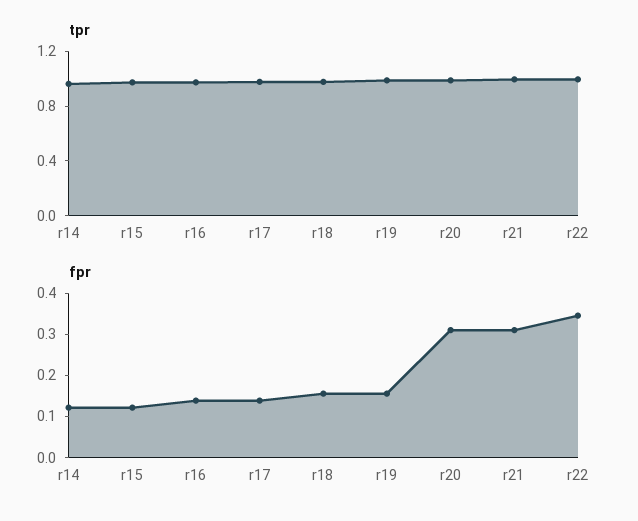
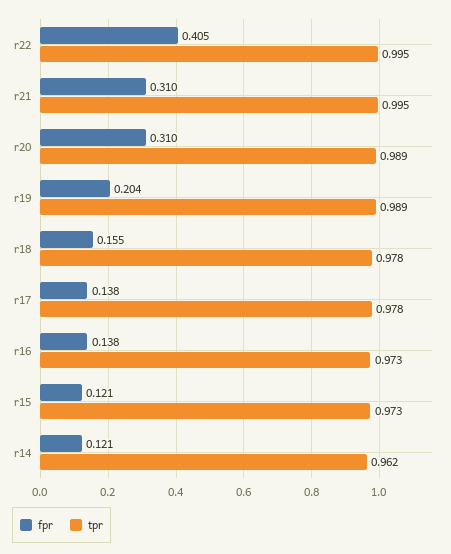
  {
    "tpr": {
      "r14": 0.962,
      "r15": 0.973,
      "r16": 0.973,
      "r17": 0.978,
      "r18": 0.978,
      "r19": 0.989,
      "r20": 0.989,
      "r21": 0.995,
      "r22": 0.995
    },
    "fpr": {
      "r14": 0.121,
      "r15": 0.121,
      "r16": 0.138,
      "r17": 0.138,
      "r18": 0.155,
-     "r19": 0.16,
+     "r19": 0.204,
      "r20": 0.31,
      "r21": 0.31,
-     "r22": 0.34
+     "r22": 0.405
    }
  }

